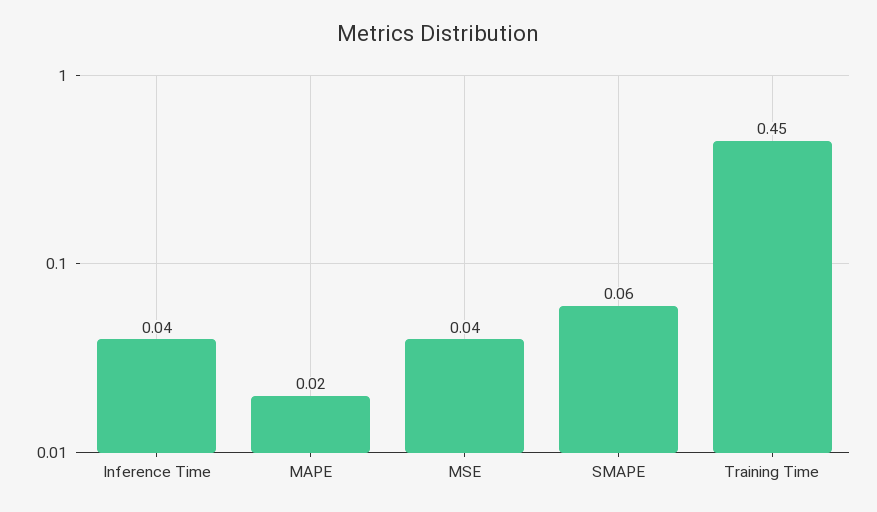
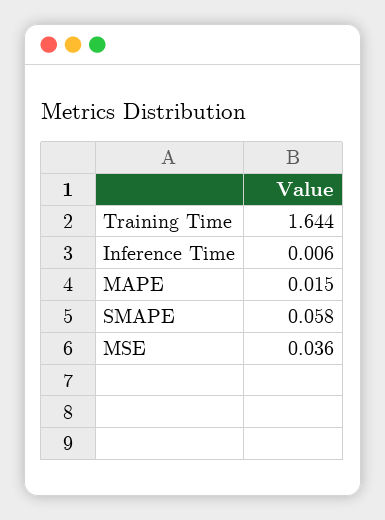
  {
-   "Inference Time": 0.04,
+   "Inference Time": 0.006,
    "MAPE": 0.015,
    "MSE": 0.036,
    "SMAPE": 0.058,
-   "Training Time": 0.45
+   "Training Time": 1.644
  }

